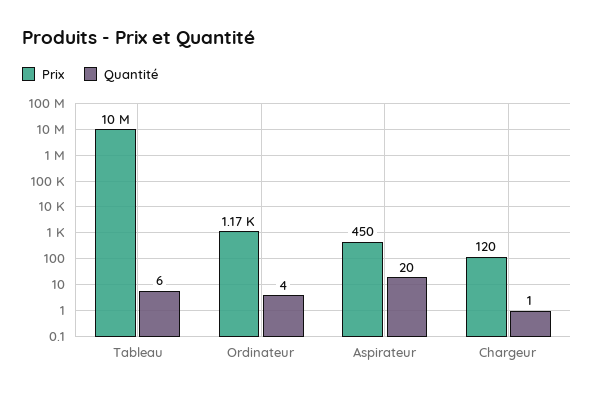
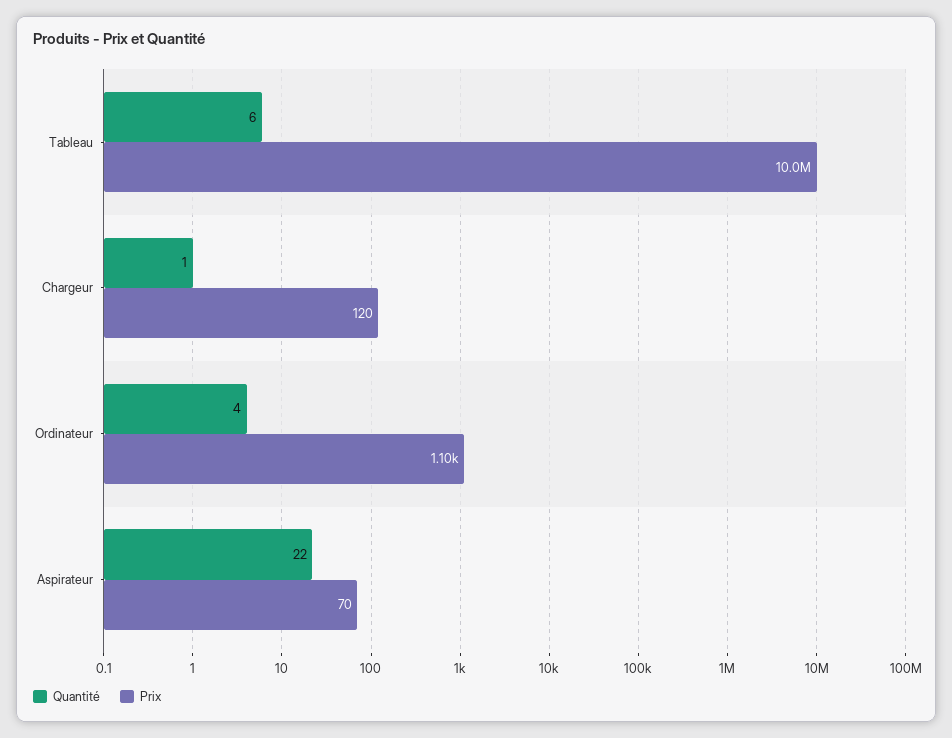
  {
    "Prix": {
      "Tableau": 10000000,
-     "Ordinateur": 1170,
+     "Ordinateur": 1100,
-     "Aspirateur": 450,
+     "Aspirateur": 70,
      "Chargeur": 120
    },
    "Quantité": {
      "Tableau": 6,
      "Ordinateur": 4,
-     "Aspirateur": 20,
+     "Aspirateur": 22,
      "Chargeur": 1
    }
  }

